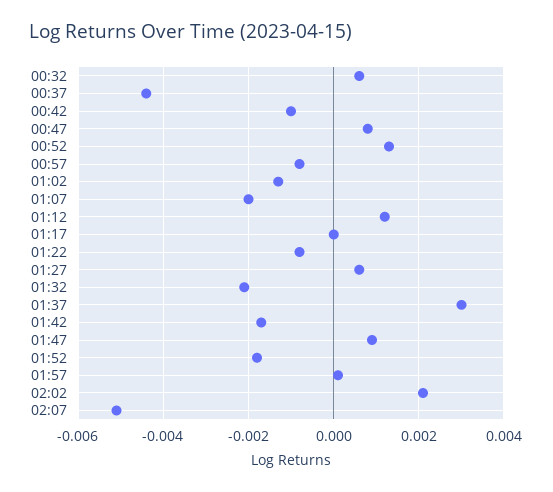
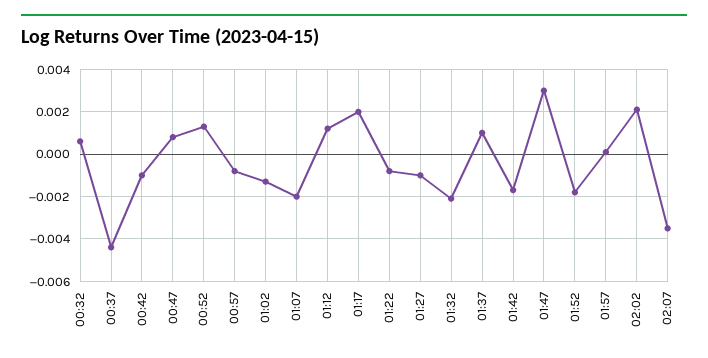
  {
    "00:32": 0.0005,
    "00:37": -0.0045,
    "00:42": -0.001,
    "00:47": 0.001,
    "00:52": 0.0015,
    "00:57": -0.001,
    "01:02": -0.0015,
    "01:07": -0.002,
    "01:12": 0.001,
-   "01:17": 0,
+   "01:17": 0.002,
    "01:22": -0.001,
-   "01:27": 0.0005,
+   "01:27": -0.001,
    "01:32": -0.002,
-   "01:37": 0.003,
+   "01:37": 0.001,
    "01:42": -0.0015,
-   "01:47": 0.001,
+   "01:47": 0.003,
    "01:52": -0.002,
    "01:57": 0,
    "02:02": 0.002,
-   "02:07": -0.005
+   "02:07": -0.0035
  }

